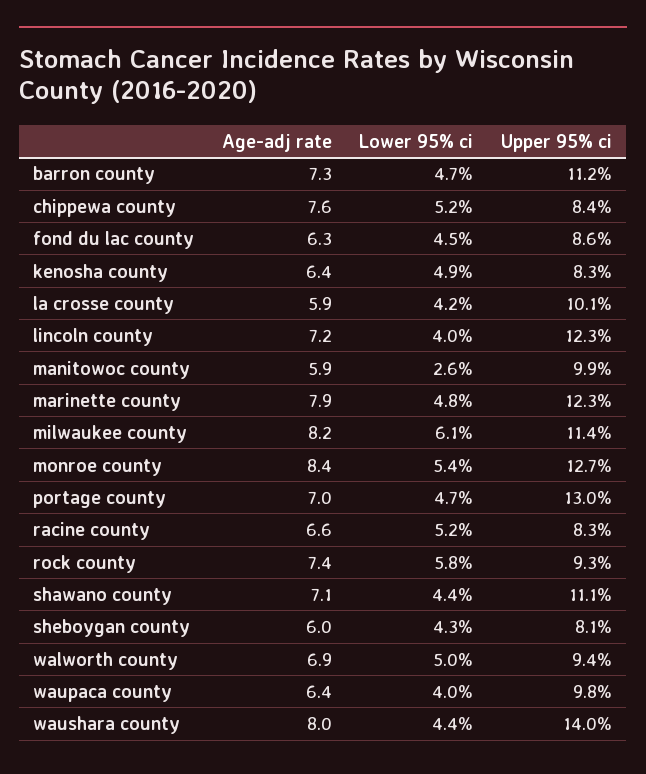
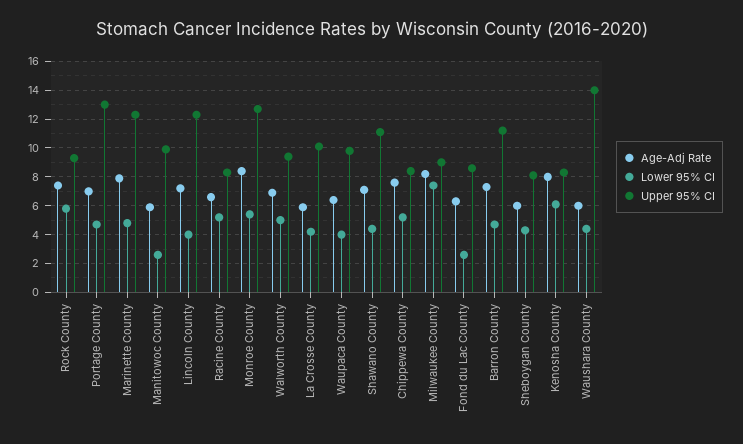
  {
    "Age-adj rate": {
      "barron county": 7.3,
      "chippewa county": 7.6,
      "fond du lac county": 6.3,
-     "kenosha county": 6.4,
+     "kenosha county": 8,
      "la crosse county": 5.9,
      "lincoln county": 7.2,
      "manitowoc county": 5.9,
      "marinette county": 7.9,
      "milwaukee county": 8.2,
      "monroe county": 8.4,
      "portage county": 7,
      "racine county": 6.6,
      "rock county": 7.4,
      "shawano county": 7.1,
      "sheboygan county": 6,
      "walworth county": 6.9,
      "waupaca county": 6.4,
-     "waushara county": 8
+     "waushara county": 6
    },
    "Lower 95% ci": {
      "barron county": 4.7,
      "chippewa county": 5.2,
-     "fond du lac county": 4.5,
+     "fond du lac county": 2.5,
-     "kenosha county": 4.9,
+     "kenosha county": 6,
      "la crosse county": 4.2,
      "lincoln county": 4,
      "manitowoc county": 2.6,
      "marinette county": 4.8,
-     "milwaukee county": 6.1,
+     "milwaukee county": 7.5,
      "monroe county": 5.4,
      "portage county": 4.7,
      "racine county": 5.2,
      "rock county": 5.8,
      "shawano county": 4.4,
      "sheboygan county": 4.3,
      "walworth county": 5,
      "waupaca county": 4,
      "waushara county": 4.4
    },
    "Upper 95% ci": {
      "barron county": 11.2,
      "chippewa county": 8.4,
      "fond du lac county": 8.6,
      "kenosha county": 8.3,
      "la crosse county": 10.1,
      "lincoln county": 12.3,
      "manitowoc county": 9.9,
      "marinette county": 12.3,
-     "milwaukee county": 11.4,
+     "milwaukee county": 9,
      "monroe county": 12.7,
      "portage county": 13,
      "racine county": 8.3,
      "rock county": 9.3,
      "shawano county": 11.1,
      "sheboygan county": 8.1,
      "walworth county": 9.4,
      "waupaca county": 9.8,
      "waushara county": 14
    }
  }

